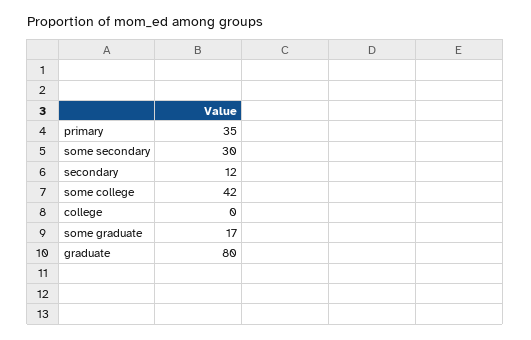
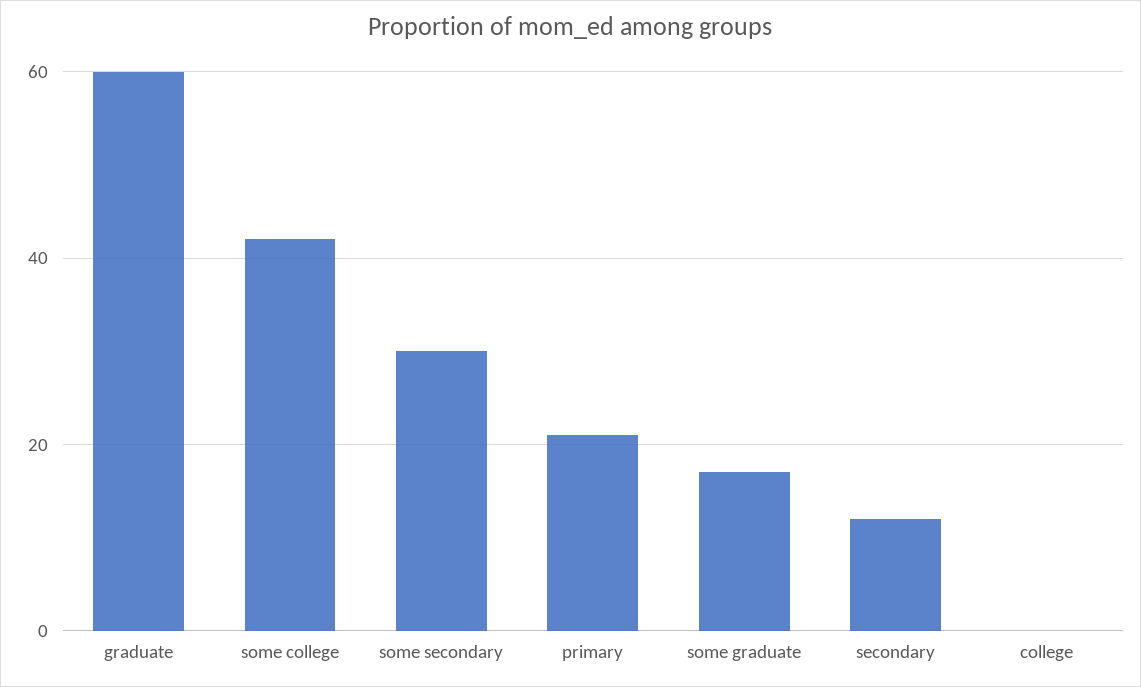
  {
-   "primary": 35,
+   "primary": 20,
    "some secondary": 30,
    "secondary": 12,
    "some college": 42,
    "college": 0,
    "some graduate": 17,
-   "graduate": 80
+   "graduate": 60
  }

